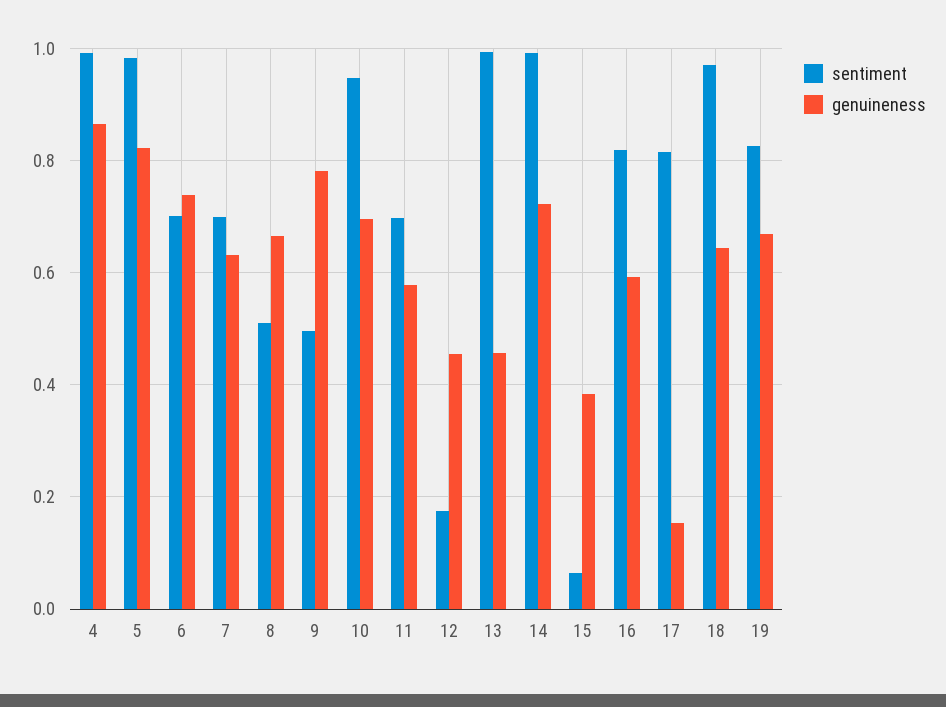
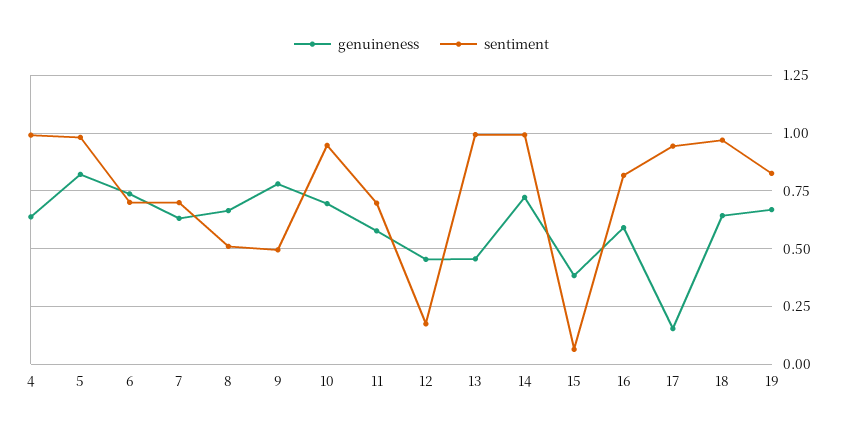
  {
    "sentiment": {
      "4": 1,
      "5": 0.98,
      "6": 0.7,
      "7": 0.7,
      "8": 0.52,
      "9": 0.5,
      "10": 0.94,
      "11": 0.7,
      "12": 0.18,
      "13": 1,
      "14": 1,
      "15": 0.06,
      "16": 0.82,
-     "17": 0.82,
+     "17": 0.95,
      "18": 0.96,
      "19": 0.82
    },
    "genuineness": {
-     "4": 0.86,
+     "4": 0.65,
      "5": 0.82,
      "6": 0.74,
      "7": 0.64,
      "8": 0.66,
      "9": 0.78,
      "10": 0.7,
      "11": 0.58,
      "12": 0.46,
      "13": 0.46,
      "14": 0.72,
      "15": 0.38,
      "16": 0.6,
      "17": 0.16,
      "18": 0.64,
      "19": 0.66
    }
  }

